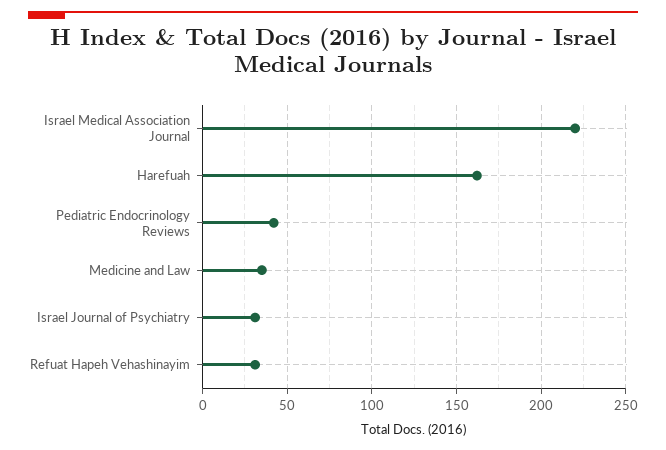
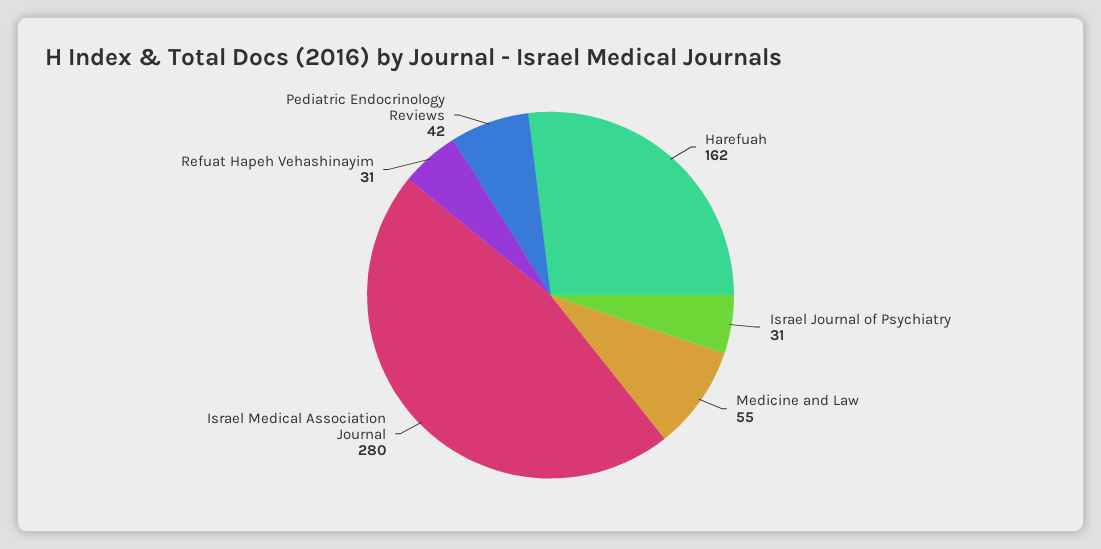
  {
-   "Israel Medical Association Journal": 220,
+   "Israel Medical Association Journal": 280,
    "Harefuah": 162,
    "Pediatric Endocrinology Reviews": 42,
-   "Medicine and Law": 35,
+   "Medicine and Law": 55,
    "Israel Journal of Psychiatry": 31,
    "Refuat Hapeh Vehashinayim": 31
  }

